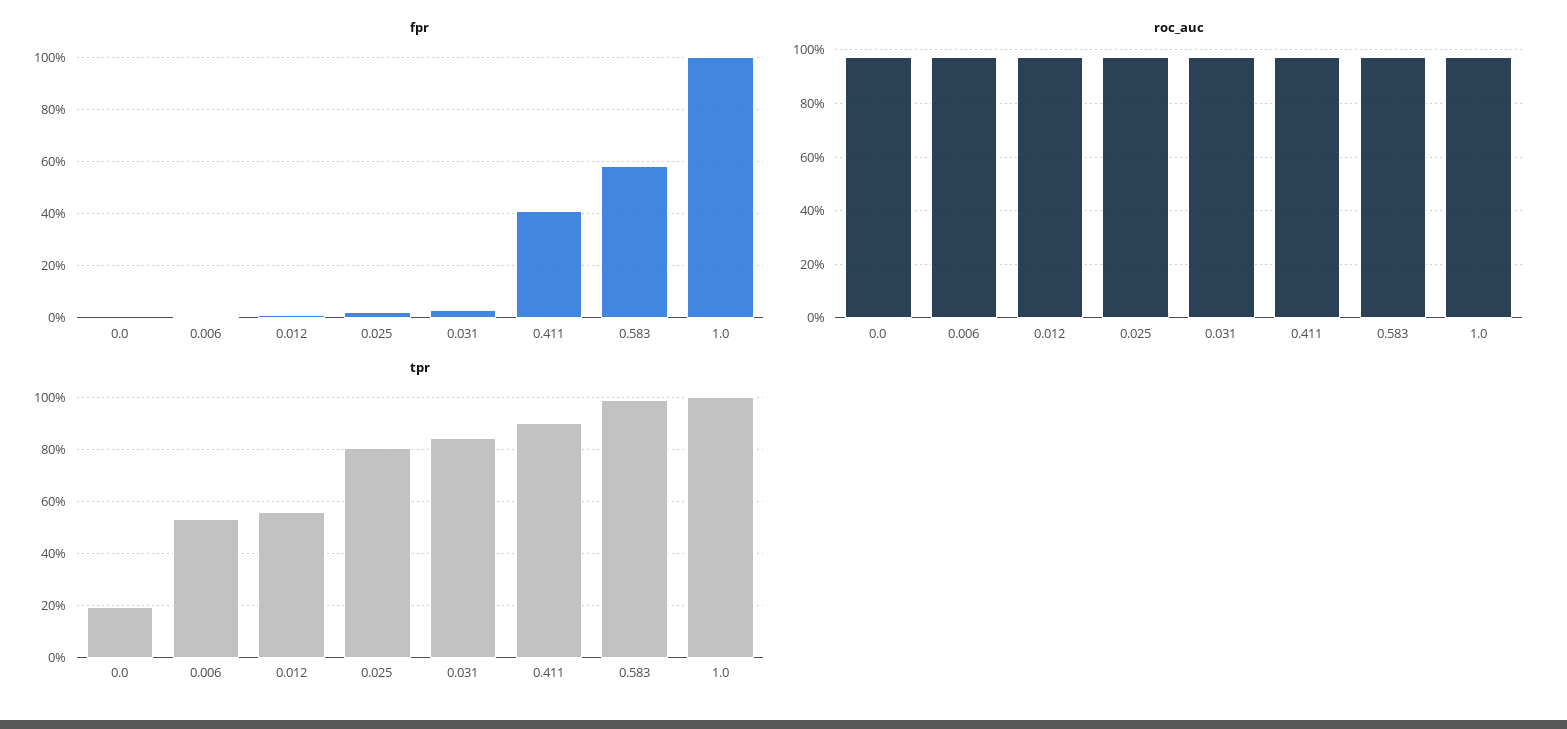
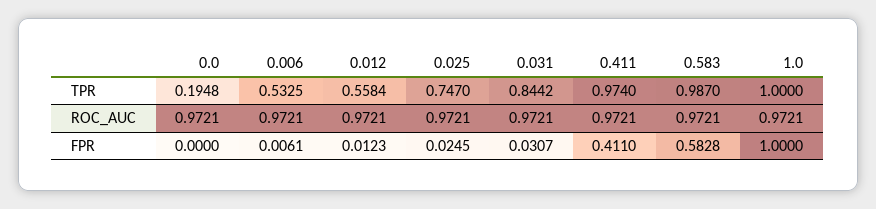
  {
    "fpr": {
      "0.0": 0,
      "0.006": 0.0061,
      "0.012": 0.0123,
      "0.025": 0.0245,
      "0.031": 0.0307,
      "0.411": 0.411,
      "0.583": 0.5828,
      "1.0": 1
    },
    "roc_auc": {
      "0.0": 0.9721,
      "0.006": 0.9721,
      "0.012": 0.9721,
      "0.025": 0.9721,
      "0.031": 0.9721,
      "0.411": 0.9721,
      "0.583": 0.9721,
      "1.0": 0.9721
    },
    "tpr": {
      "0.0": 0.1948,
      "0.006": 0.5325,
      "0.012": 0.5584,
-     "0.025": 0.8,
+     "0.025": 0.747,
      "0.031": 0.8442,
-     "0.411": 0.9,
+     "0.411": 0.974,
      "0.583": 0.987,
      "1.0": 1
    }
  }

